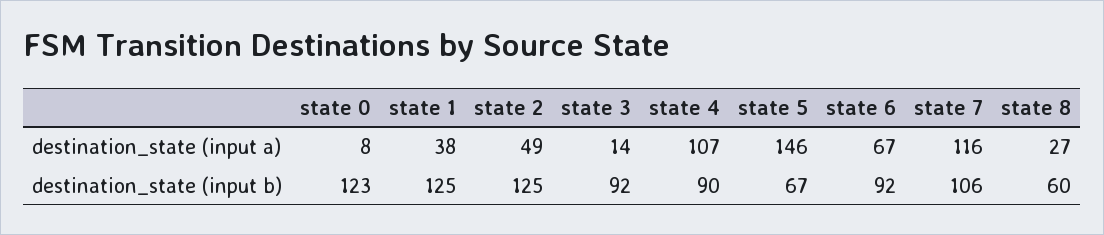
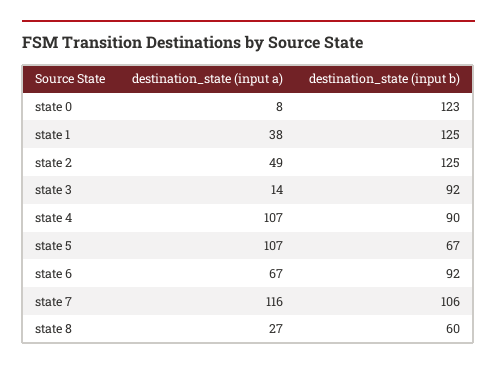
  {
    "state 0": {
      "destination_state (input a)": 8,
      "destination_state (input b)": 123
    },
    "state 1": {
      "destination_state (input a)": 38,
      "destination_state (input b)": 125
    },
    "state 2": {
      "destination_state (input a)": 49,
      "destination_state (input b)": 125
    },
    "state 3": {
      "destination_state (input a)": 14,
      "destination_state (input b)": 92
    },
    "state 4": {
      "destination_state (input a)": 107,
      "destination_state (input b)": 90
    },
    "state 5": {
-     "destination_state (input a)": 146,
+     "destination_state (input a)": 107,
      "destination_state (input b)": 67
    },
    "state 6": {
      "destination_state (input a)": 67,
      "destination_state (input b)": 92
    },
    "state 7": {
      "destination_state (input a)": 116,
      "destination_state (input b)": 106
    },
    "state 8": {
      "destination_state (input a)": 27,
      "destination_state (input b)": 60
    }
  }

